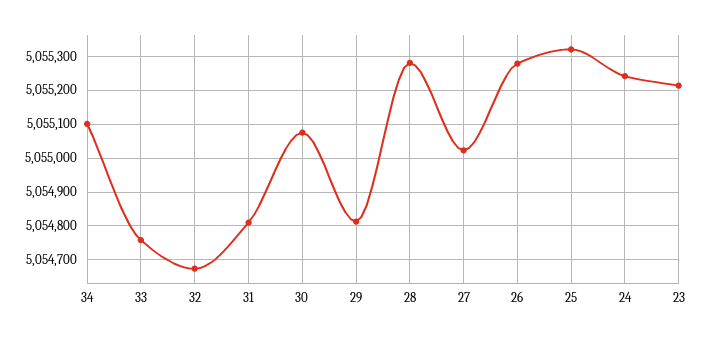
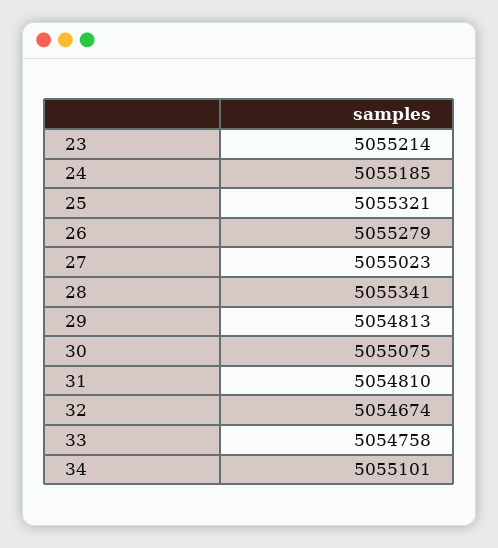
  {
    "34": 5055101,
    "33": 5054758,
    "32": 5054674,
    "31": 5054810,
    "30": 5055075,
    "29": 5054813,
-   "28": 5055280,
+   "28": 5055341,
    "27": 5055023,
    "26": 5055279,
    "25": 5055321,
-   "24": 5055240,
+   "24": 5055185,
    "23": 5055214
  }

